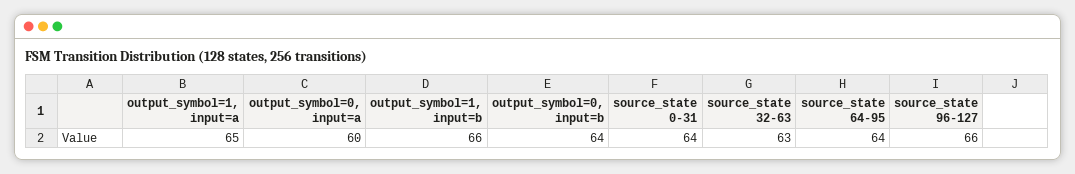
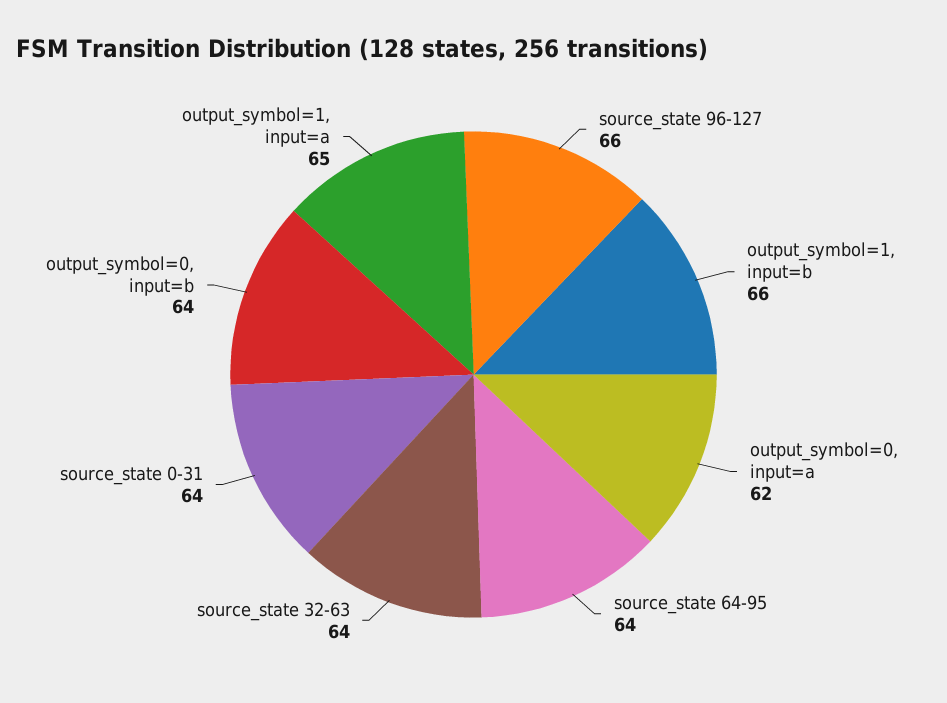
  {
    "output_symbol=1, input=a": 65,
-   "output_symbol=0, input=a": 60,
+   "output_symbol=0, input=a": 62,
    "output_symbol=1, input=b": 66,
    "output_symbol=0, input=b": 64,
    "source_state 0-31": 64,
-   "source_state 32-63": 63,
+   "source_state 32-63": 64,
    "source_state 64-95": 64,
    "source_state 96-127": 66
  }

